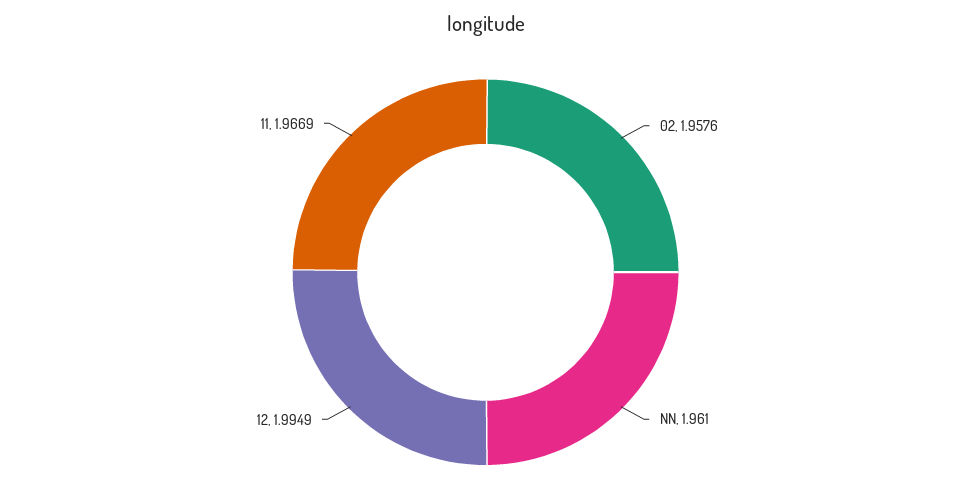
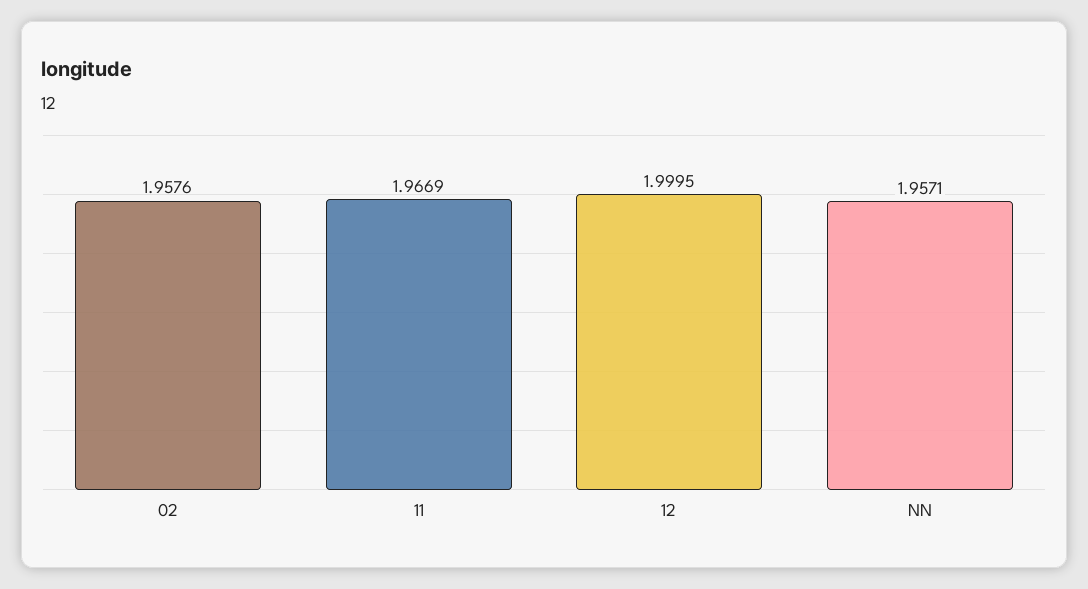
  {
    "02": 1.9576,
-   "NN": 1.961,
+   "NN": 1.9571,
-   "12": 1.9949,
+   "12": 1.9995,
    "11": 1.9669
  }

